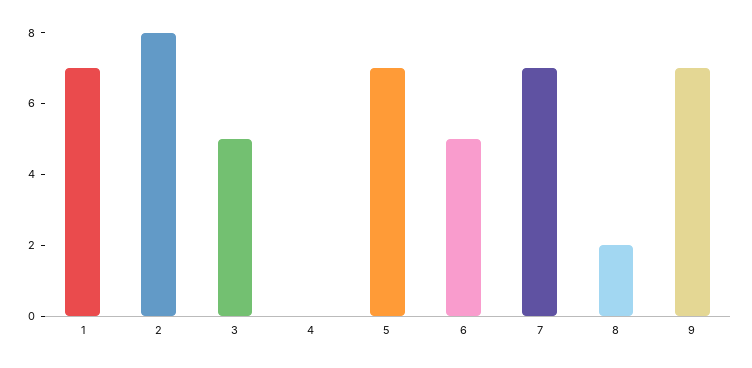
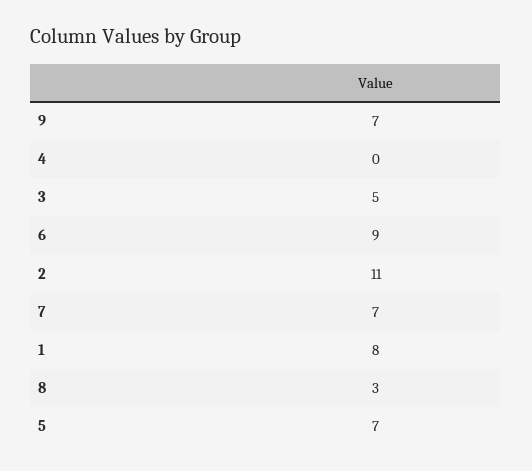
  {
-   "1": 7,
+   "1": 8,
-   "2": 8,
+   "2": 11,
    "3": 5,
    "4": 0,
    "5": 7,
-   "6": 5,
+   "6": 9,
    "7": 7,
-   "8": 2,
+   "8": 3,
    "9": 7
  }

